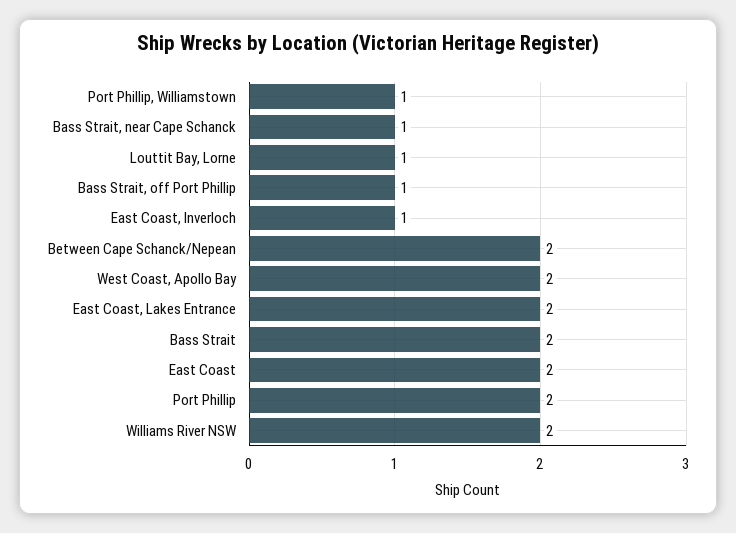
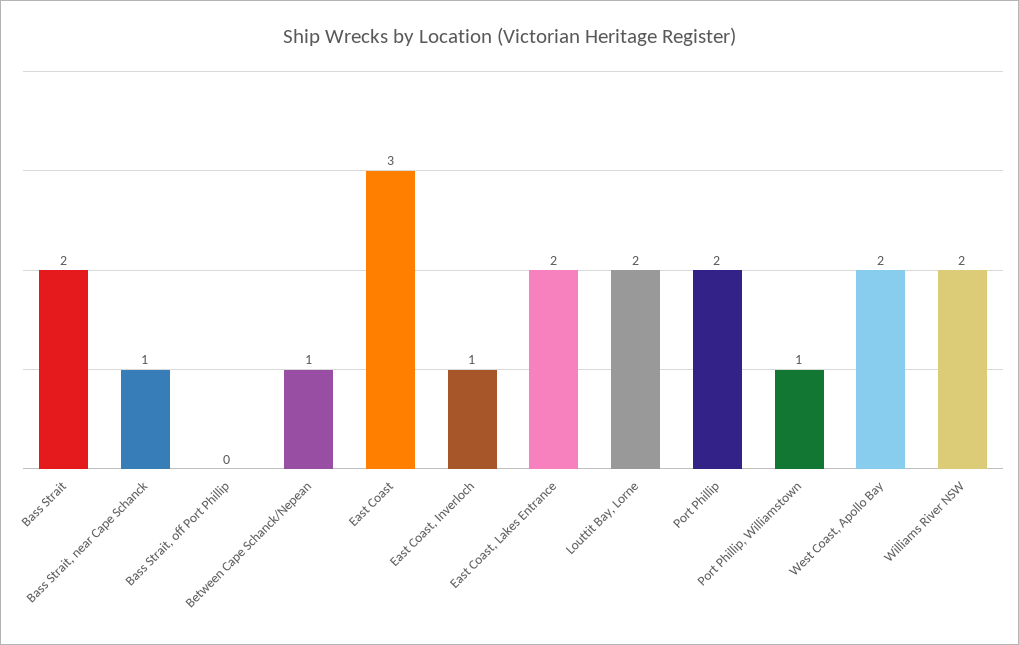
  {
    "Port Phillip, Williamstown": 1,
    "Bass Strait, near Cape Schanck": 1,
-   "Louttit Bay, Lorne": 1,
+   "Louttit Bay, Lorne": 2,
-   "Bass Strait, off Port Phillip": 1,
+   "Bass Strait, off Port Phillip": 0,
    "East Coast, Inverloch": 1,
-   "Between Cape Schanck/Nepean": 2,
+   "Between Cape Schanck/Nepean": 1,
    "West Coast, Apollo Bay": 2,
    "East Coast, Lakes Entrance": 2,
    "Bass Strait": 2,
-   "East Coast": 2,
+   "East Coast": 3,
    "Port Phillip": 2,
    "Williams River NSW": 2
  }

